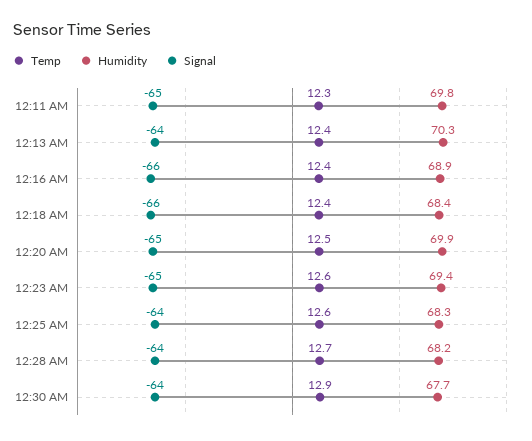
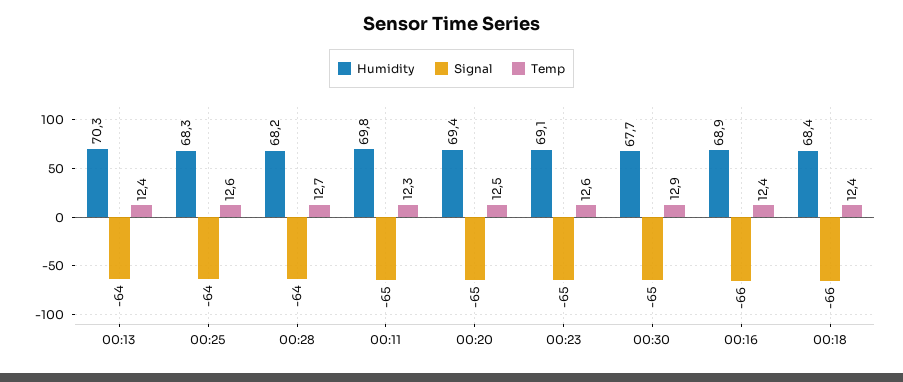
  {
    "Temp": {
      "12:11 AM": 12.3,
      "12:13 AM": 12.4,
      "12:16 AM": 12.4,
      "12:18 AM": 12.4,
      "12:20 AM": 12.5,
      "12:23 AM": 12.6,
      "12:25 AM": 12.6,
      "12:28 AM": 12.7,
      "12:30 AM": 12.9
    },
    "Humidity": {
      "12:11 AM": 69.8,
      "12:13 AM": 70.3,
      "12:16 AM": 68.9,
      "12:18 AM": 68.4,
-     "12:20 AM": 69.9,
+     "12:20 AM": 69.4,
-     "12:23 AM": 69.4,
+     "12:23 AM": 69.1,
      "12:25 AM": 68.3,
      "12:28 AM": 68.2,
      "12:30 AM": 67.7
    },
    "Signal": {
      "12:11 AM": -65,
      "12:13 AM": -64,
      "12:16 AM": -66,
      "12:18 AM": -66,
      "12:20 AM": -65,
      "12:23 AM": -65,
      "12:25 AM": -64,
      "12:28 AM": -64,
-     "12:30 AM": -64
+     "12:30 AM": -65
    }
  }

